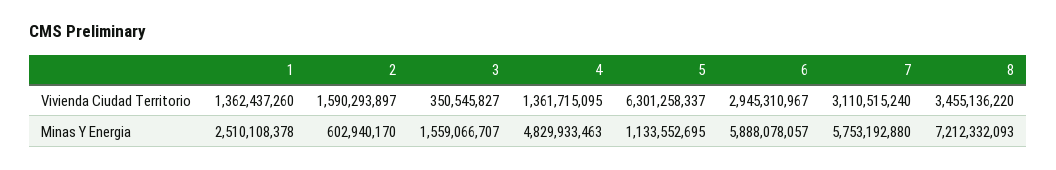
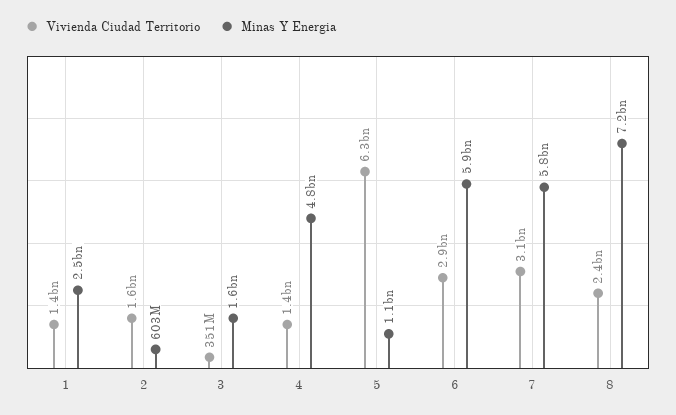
  {
    "Vivienda Ciudad Territorio": {
      "1": 1362437260,
      "2": 1590293897,
      "3": 350545827,
      "4": 1361715095,
      "5": 6301258337,
      "6": 2945310967,
      "7": 3110515240,
-     "8": 3455136220
+     "8": 2400000000
    },
    "Minas Y Energia": {
      "1": 2510108378,
      "2": 602940170,
      "3": 1559066707,
      "4": 4829933463,
      "5": 1133552695,
      "6": 5888078057,
      "7": 5753192880,
      "8": 7212332093
    }
  }

